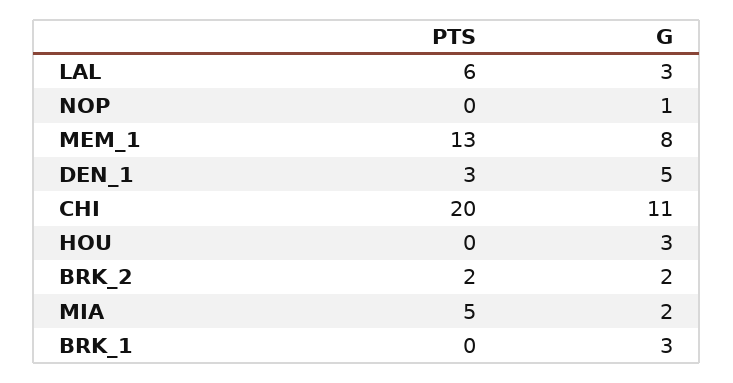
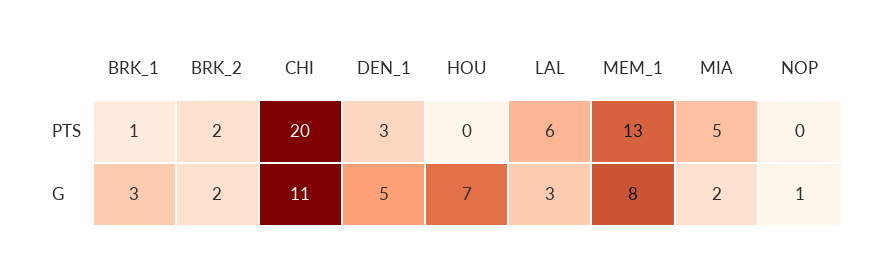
  {
    "PTS": {
      "LAL": 6,
      "NOP": 0,
      "MEM_1": 13,
      "DEN_1": 3,
      "CHI": 20,
      "HOU": 0,
      "BRK_2": 2,
      "MIA": 5,
-     "BRK_1": 0
+     "BRK_1": 1
    },
    "G": {
      "LAL": 3,
      "NOP": 1,
      "MEM_1": 8,
      "DEN_1": 5,
      "CHI": 11,
-     "HOU": 3,
+     "HOU": 7,
      "BRK_2": 2,
      "MIA": 2,
      "BRK_1": 3
    }
  }

